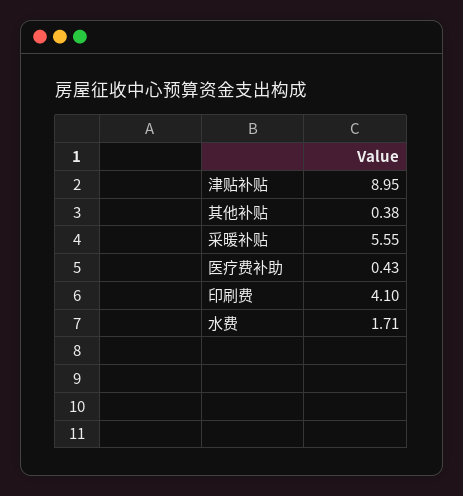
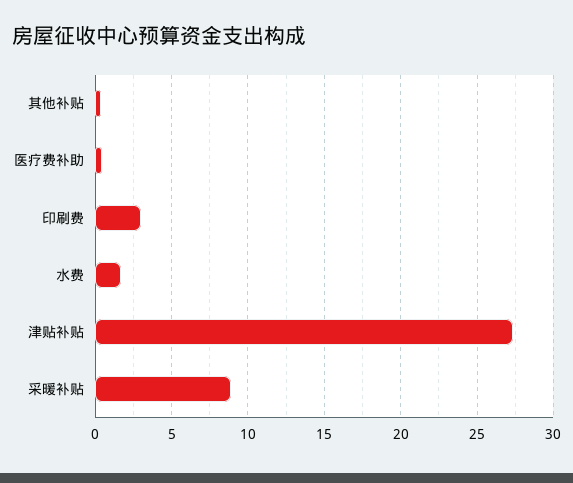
  {
-   "津贴补贴": 8.95,
+   "津贴补贴": 27.5,
    "其他补贴": 0.38,
-   "采暖补贴": 5.55,
+   "采暖补贴": 9,
    "医疗费补助": 0.43,
-   "印刷费": 4.1,
+   "印刷费": 3,
    "水费": 1.71
  }

